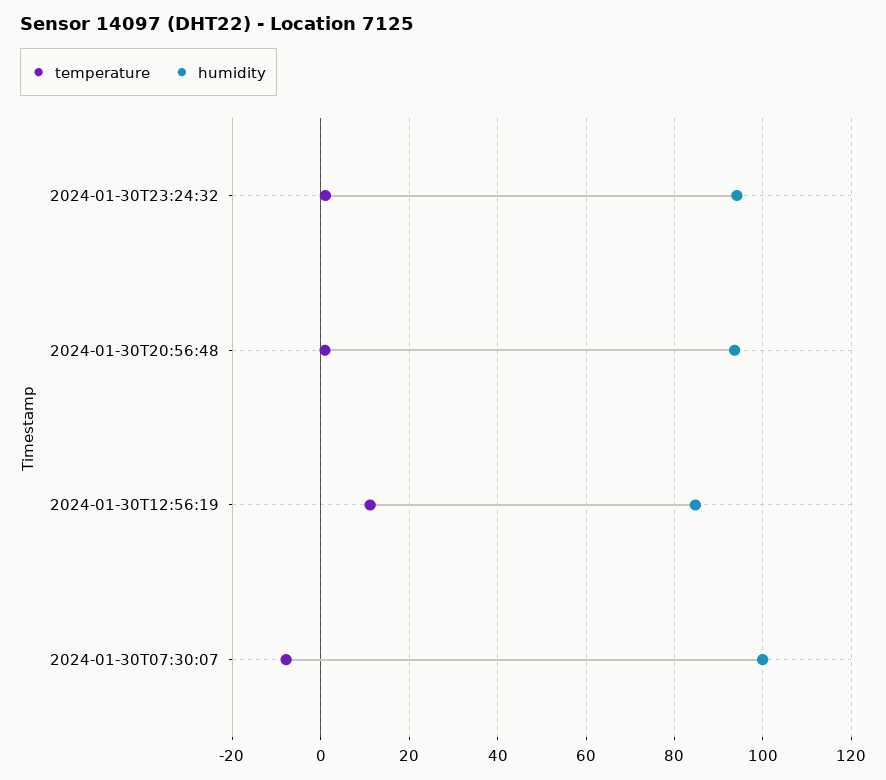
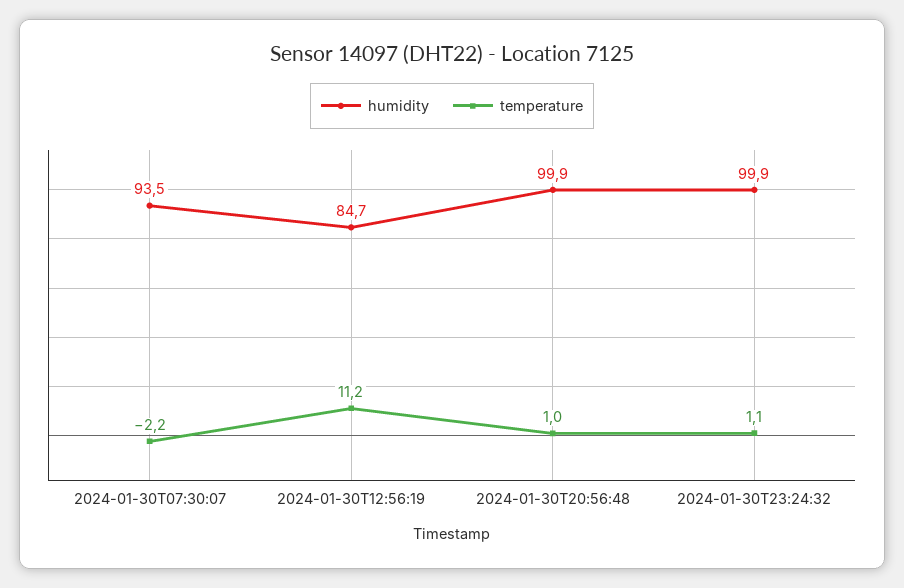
  {
    "temperature": {
      "2024-01-30T23:24:32": 1.1,
      "2024-01-30T20:56:48": 1,
      "2024-01-30T12:56:19": 11.2,
-     "2024-01-30T07:30:07": -8
+     "2024-01-30T07:30:07": -2.2
    },
    "humidity": {
-     "2024-01-30T23:24:32": 94,
+     "2024-01-30T23:24:32": 99.9,
-     "2024-01-30T20:56:48": 94,
+     "2024-01-30T20:56:48": 99.9,
      "2024-01-30T12:56:19": 84.7,
-     "2024-01-30T07:30:07": 100
+     "2024-01-30T07:30:07": 93.5
    }
  }

